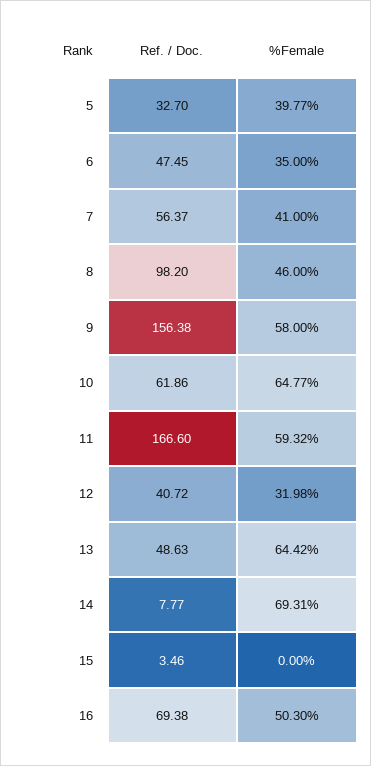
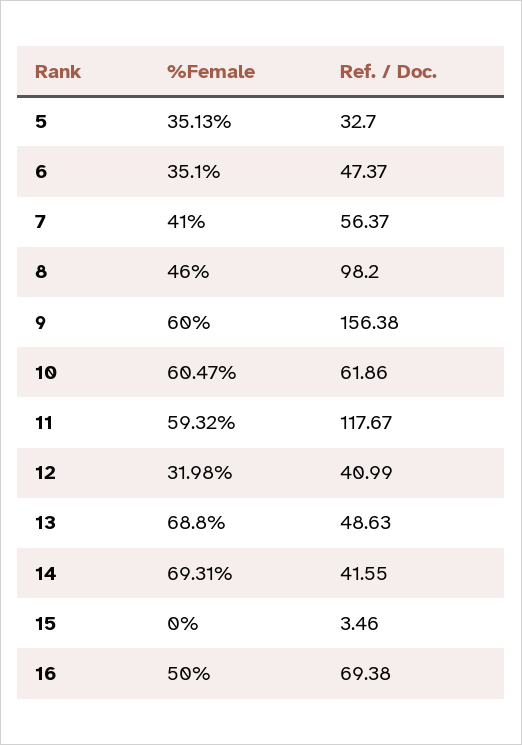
  {
    "Ref. / Doc.": {
      "5": 32.7,
-     "6": 47.45,
+     "6": 47.37,
      "7": 56.37,
      "8": 98.2,
      "9": 156.38,
      "10": 61.86,
-     "11": 166.6,
+     "11": 117.67,
-     "12": 40.72,
+     "12": 40.99,
      "13": 48.63,
-     "14": 7.77,
+     "14": 41.55,
      "15": 3.46,
      "16": 69.38
    },
    "%Female": {
-     "5": 39.77,
+     "5": 35.13,
-     "6": 35,
+     "6": 35.1,
      "7": 41,
      "8": 46,
-     "9": 58,
+     "9": 60,
-     "10": 64.77,
+     "10": 60.47,
      "11": 59.32,
      "12": 31.98,
-     "13": 64.42,
+     "13": 68.8,
      "14": 69.31,
      "15": 0,
-     "16": 50.3
+     "16": 50
    }
  }

